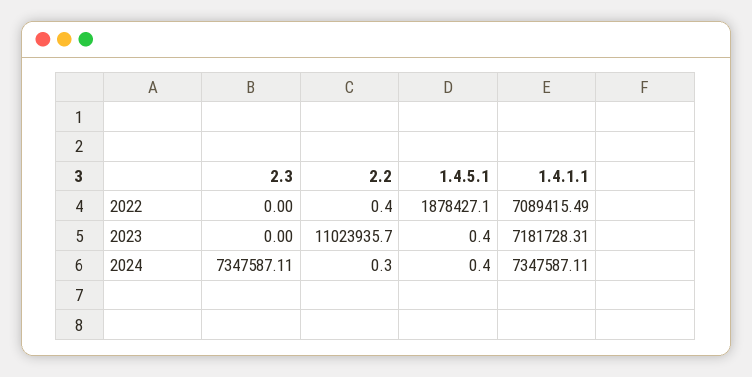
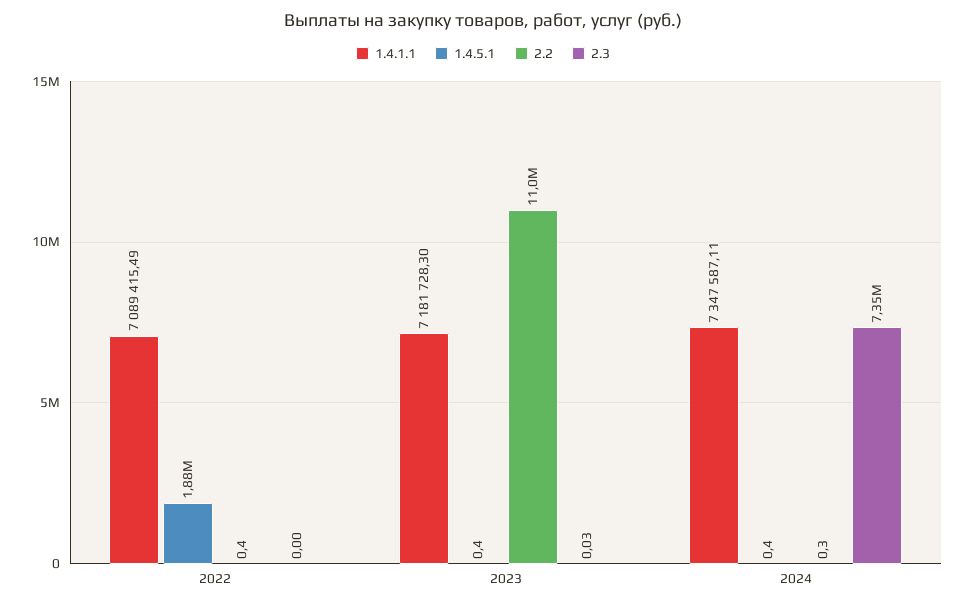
  {
    "2.3": {
      "2022": 0,
-     "2023": 0,
+     "2023": 0.03,
      "2024": 7347587.11
    },
    "2.2": {
      "2022": 0.4,
      "2023": 11023935.7,
      "2024": 0.3
    },
    "1.4.5.1": {
      "2022": 1878427.1,
      "2023": 0.4,
      "2024": 0.4
    },
    "1.4.1.1": {
      "2022": 7089415.49,
-     "2023": 7181728.31,
+     "2023": 7181728.3,
      "2024": 7347587.11
    }
  }

